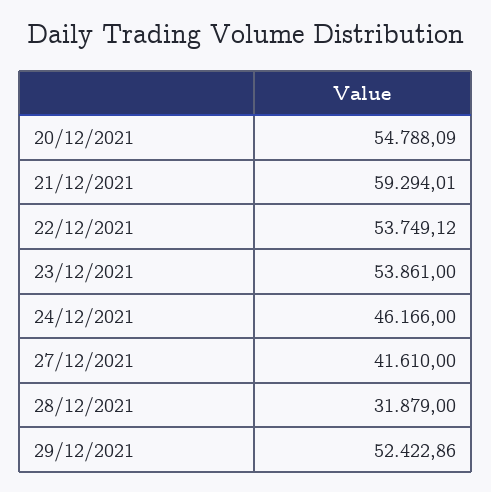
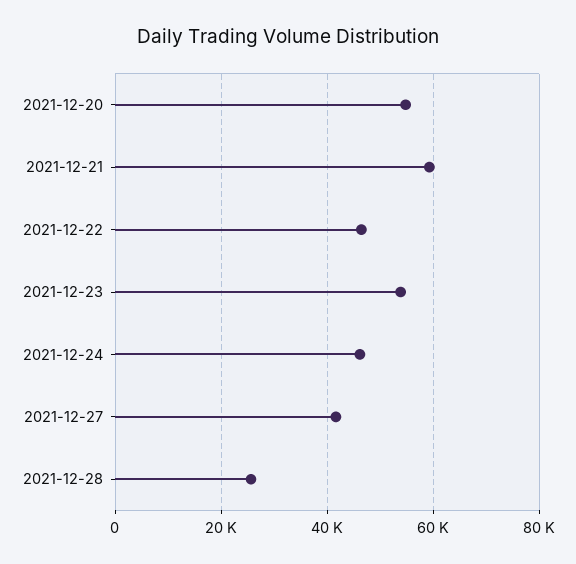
  {
    "20/12/2021": 54788.09,
    "21/12/2021": 59294.01,
-   "22/12/2021": 53749.12,
+   "22/12/2021": 46000,
    "23/12/2021": 53861,
    "24/12/2021": 46166,
    "27/12/2021": 41610,
-   "28/12/2021": 31879,
+   "28/12/2021": 26000
-   "29/12/2021": 52422.86
  }

